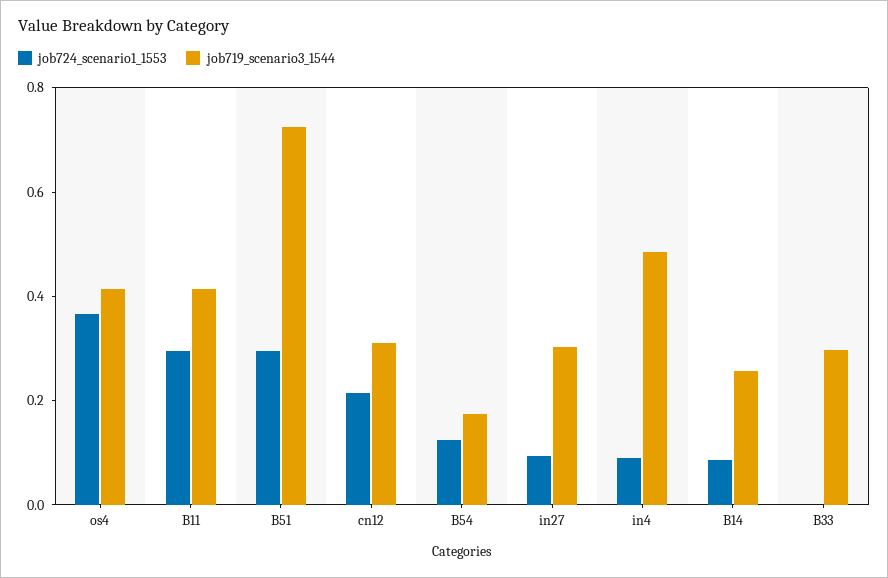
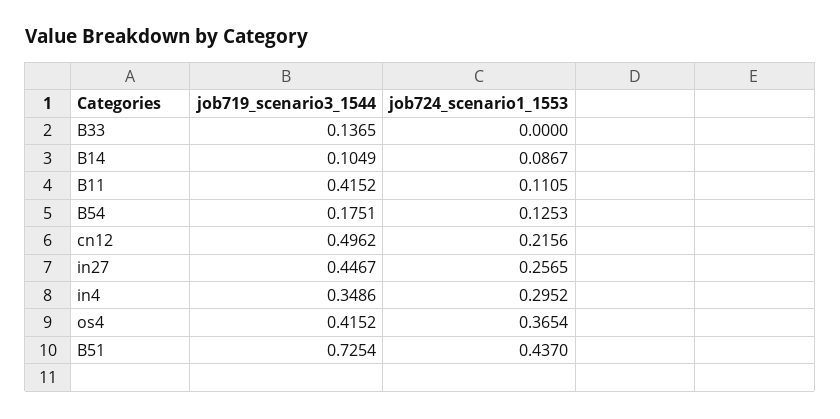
  {
    "job724_scenario1_1553": {
      "os4": 0.3654,
-     "B11": 0.3,
+     "B11": 0.1105,
-     "B51": 0.3,
+     "B51": 0.437,
      "cn12": 0.2156,
      "B54": 0.1253,
-     "in27": 0.1,
+     "in27": 0.2565,
-     "in4": 0.1,
+     "in4": 0.2952,
      "B14": 0.0867,
      "B33": 0
    },
    "job719_scenario3_1544": {
      "os4": 0.4152,
      "B11": 0.4152,
      "B51": 0.7254,
-     "cn12": 0.3,
+     "cn12": 0.4962,
      "B54": 0.1751,
-     "in27": 0.3,
+     "in27": 0.4467,
-     "in4": 0.5,
+     "in4": 0.3486,
-     "B14": 0.25,
+     "B14": 0.1049,
-     "B33": 0.3
+     "B33": 0.1365
    }
  }

